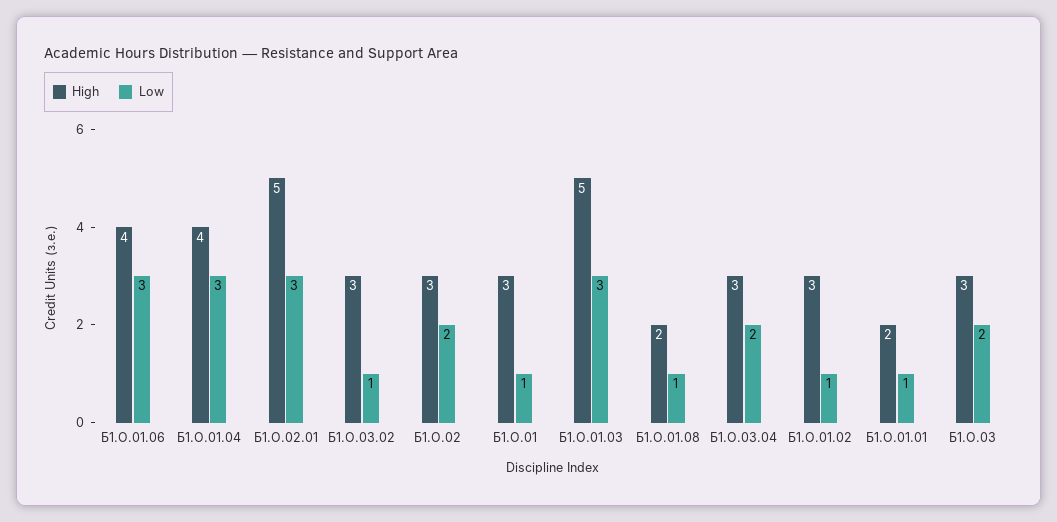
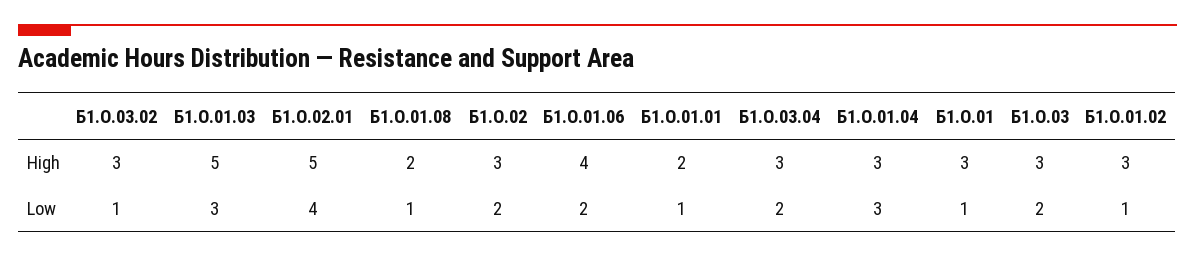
  {
    "High": {
      "Б1.О.01.06": 4,
-     "Б1.О.01.04": 4,
+     "Б1.О.01.04": 3,
      "Б1.О.02.01": 5,
      "Б1.О.03.02": 3,
      "Б1.О.02": 3,
      "Б1.О.01": 3,
      "Б1.О.01.03": 5,
      "Б1.О.01.08": 2,
      "Б1.О.03.04": 3,
      "Б1.О.01.02": 3,
      "Б1.О.01.01": 2,
      "Б1.О.03": 3
    },
    "Low": {
-     "Б1.О.01.06": 3,
+     "Б1.О.01.06": 2,
      "Б1.О.01.04": 3,
-     "Б1.О.02.01": 3,
+     "Б1.О.02.01": 4,
      "Б1.О.03.02": 1,
      "Б1.О.02": 2,
      "Б1.О.01": 1,
      "Б1.О.01.03": 3,
      "Б1.О.01.08": 1,
      "Б1.О.03.04": 2,
      "Б1.О.01.02": 1,
      "Б1.О.01.01": 1,
      "Б1.О.03": 2
    }
  }

